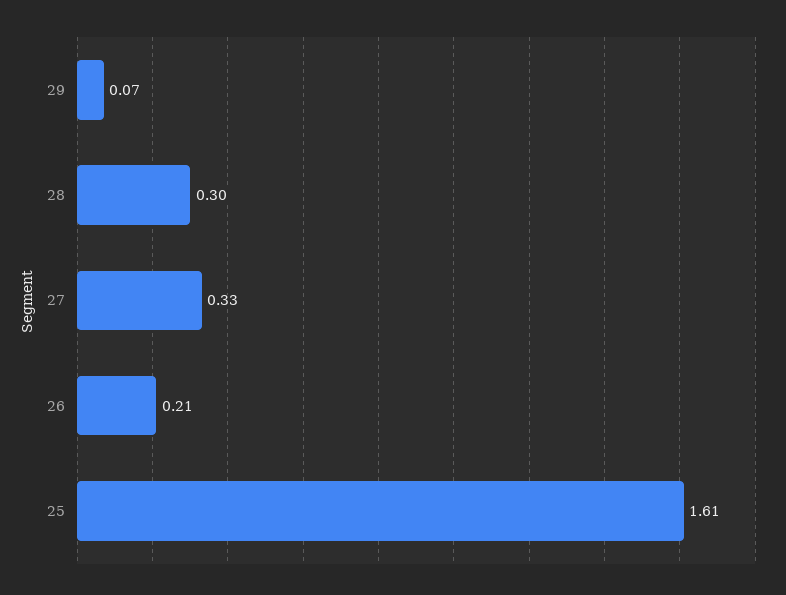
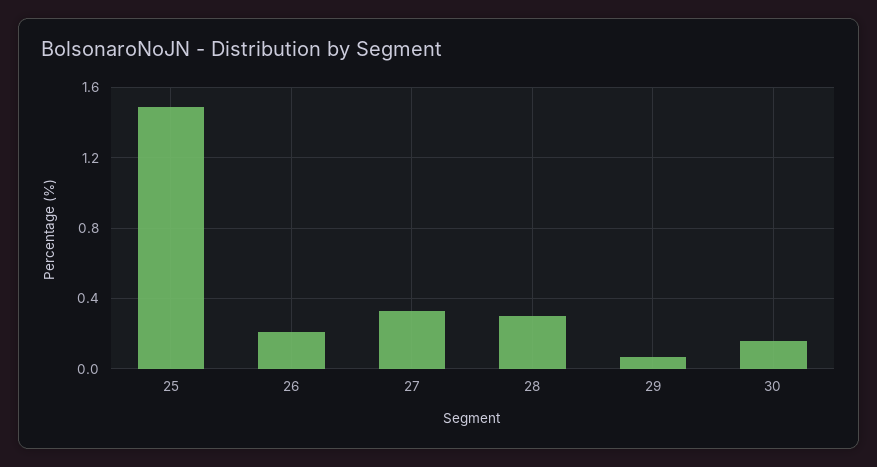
  {
    "29": 0.07,
    "28": 0.3,
    "27": 0.33,
    "26": 0.21,
-   "25": 1.61
+   "25": 1.5,
+   "30": 0.15
  }

